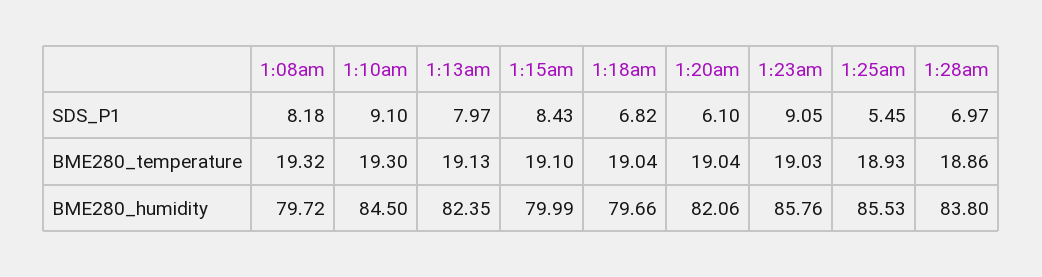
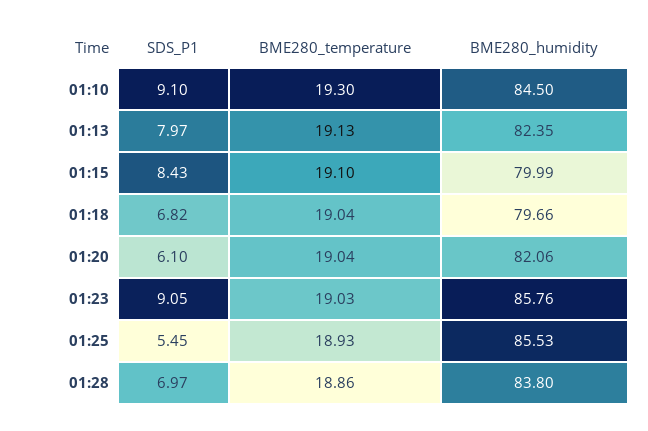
  {
-   "1:08am": {
-     "SDS_P1": 8.18,
-     "BME280_temperature": 19.32,
-     "BME280_humidity": 79.72
-   },
    "1:10am": {
      "SDS_P1": 9.1,
      "BME280_temperature": 19.3,
      "BME280_humidity": 84.5
    },
    "1:13am": {
      "SDS_P1": 7.97,
      "BME280_temperature": 19.13,
      "BME280_humidity": 82.35
    },
    "1:15am": {
      "SDS_P1": 8.43,
      "BME280_temperature": 19.1,
      "BME280_humidity": 79.99
    },
    "1:18am": {
      "SDS_P1": 6.82,
      "BME280_temperature": 19.04,
      "BME280_humidity": 79.66
    },
    "1:20am": {
      "SDS_P1": 6.1,
      "BME280_temperature": 19.04,
      "BME280_humidity": 82.06
    },
    "1:23am": {
      "SDS_P1": 9.05,
      "BME280_temperature": 19.03,
      "BME280_humidity": 85.76
    },
    "1:25am": {
      "SDS_P1": 5.45,
      "BME280_temperature": 18.93,
      "BME280_humidity": 85.53
    },
    "1:28am": {
      "SDS_P1": 6.97,
      "BME280_temperature": 18.86,
      "BME280_humidity": 83.8
    }
  }

